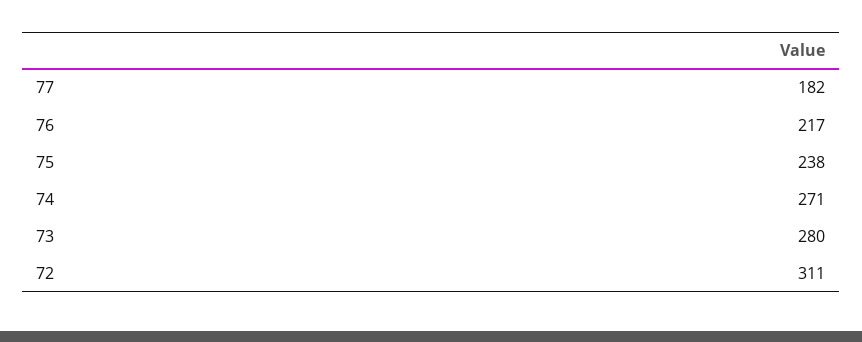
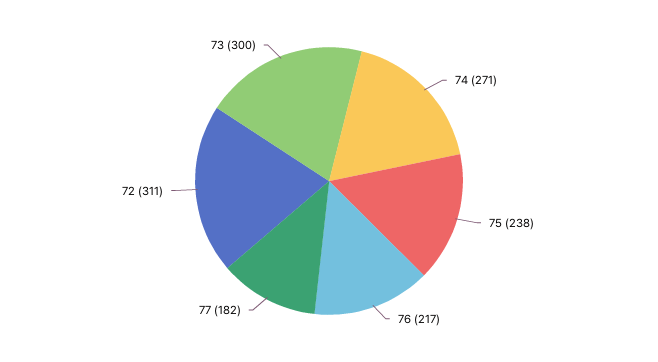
  {
    "77": 182,
    "76": 217,
    "75": 238,
    "74": 271,
-   "73": 280,
+   "73": 300,
    "72": 311
  }

